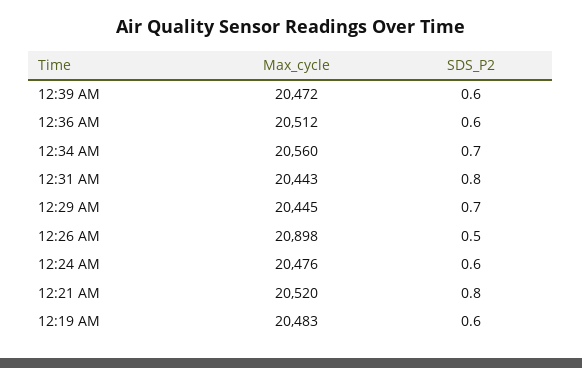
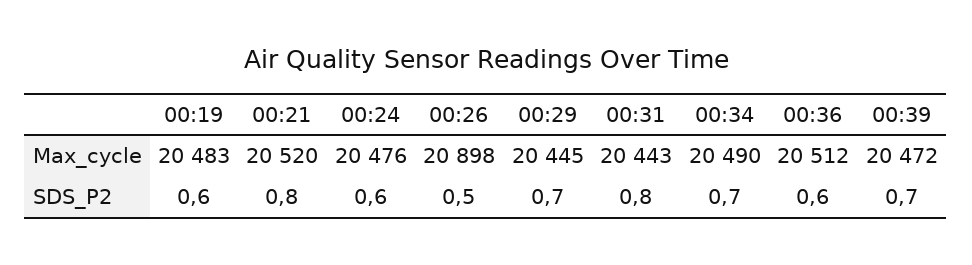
  {
    "Max_cycle": {
      "12:39 AM": 20472,
      "12:36 AM": 20512,
-     "12:34 AM": 20560,
+     "12:34 AM": 20490,
      "12:31 AM": 20443,
      "12:29 AM": 20445,
      "12:26 AM": 20898,
      "12:24 AM": 20476,
      "12:21 AM": 20520,
      "12:19 AM": 20483
    },
    "SDS_P2": {
-     "12:39 AM": 0.6,
+     "12:39 AM": 0.7,
      "12:36 AM": 0.6,
      "12:34 AM": 0.7,
      "12:31 AM": 0.8,
      "12:29 AM": 0.7,
      "12:26 AM": 0.5,
      "12:24 AM": 0.6,
      "12:21 AM": 0.8,
      "12:19 AM": 0.6
    }
  }

